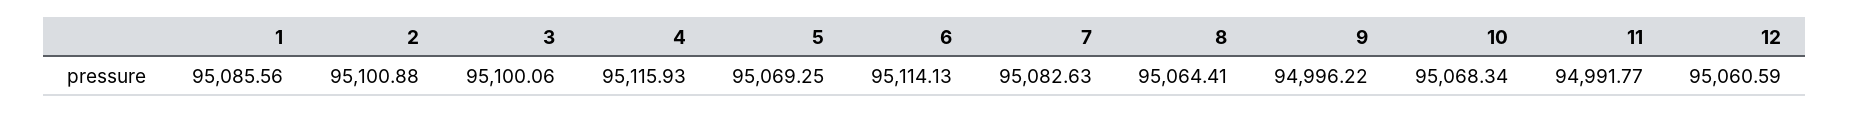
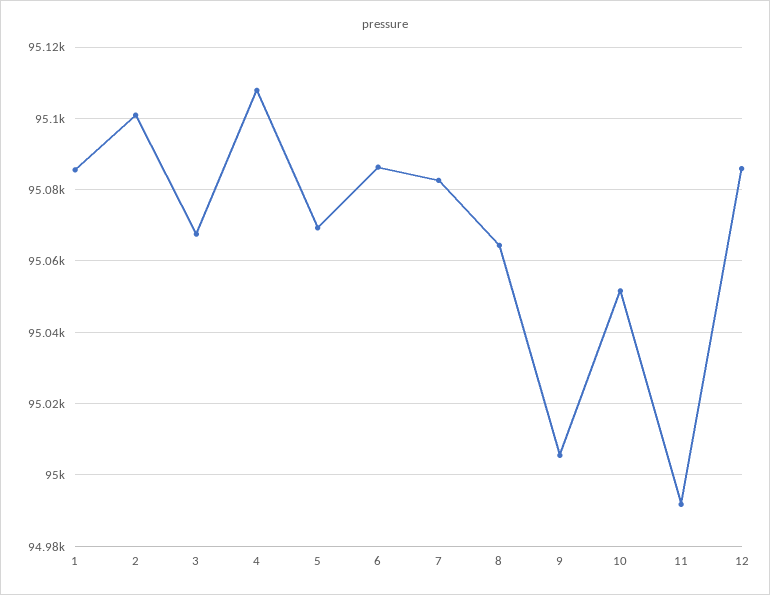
  {
    "1": 95085.56,
    "2": 95100.88,
-   "3": 95100.06,
+   "3": 95068,
-   "4": 95115.93,
+   "4": 95108,
    "5": 95069.25,
-   "6": 95114.13,
+   "6": 95086,
    "7": 95082.63,
    "8": 95064.41,
-   "9": 94996.22,
+   "9": 95006,
-   "10": 95068.34,
+   "10": 95052,
    "11": 94991.77,
-   "12": 95060.59
+   "12": 95086
  }

